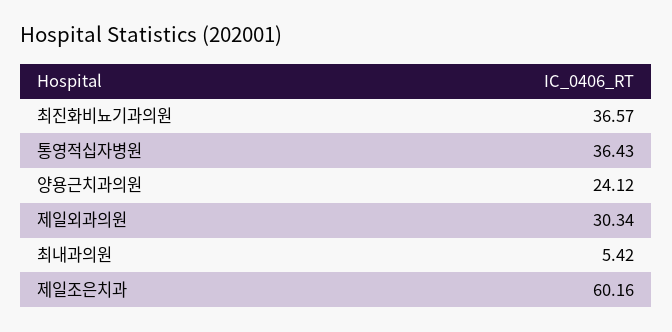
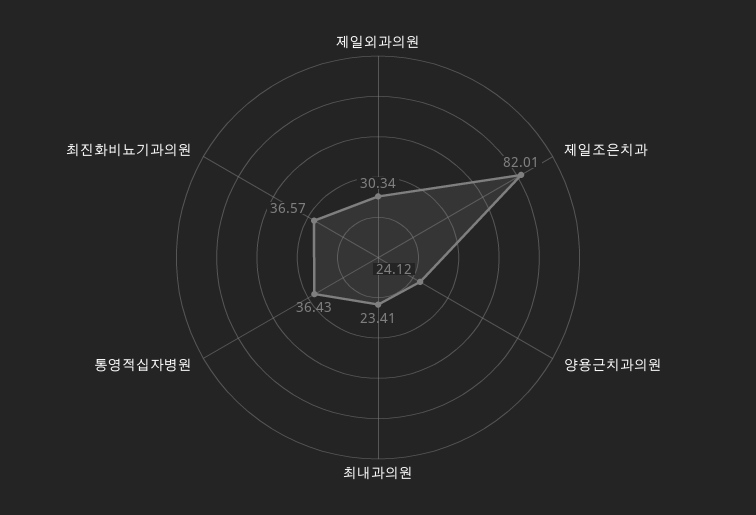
  {
    "최진화비뇨기과의원": 36.57,
    "통영적십자병원": 36.43,
    "양용근치과의원": 24.12,
    "제일외과의원": 30.34,
-   "최내과의원": 5.42,
+   "최내과의원": 23.41,
-   "제일조은치과": 60.16
+   "제일조은치과": 82.01
  }

